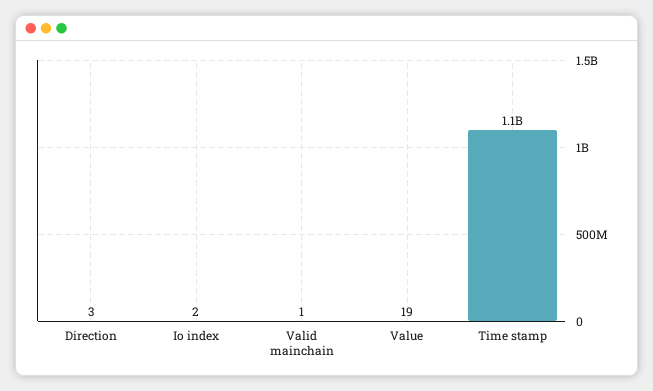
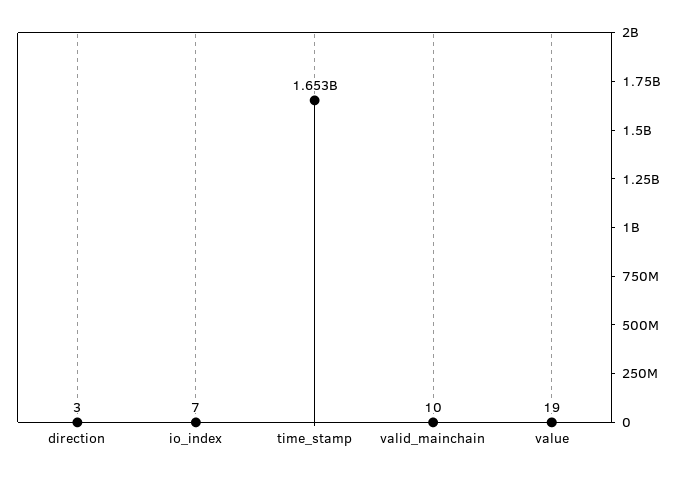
  {
    "Direction": 3,
-   "Io index": 2,
+   "Io index": 7,
-   "Valid mainchain": 1,
+   "Valid mainchain": 10,
    "Value": 19,
-   "Time stamp": 1100000000
+   "Time stamp": 1653000000
  }

